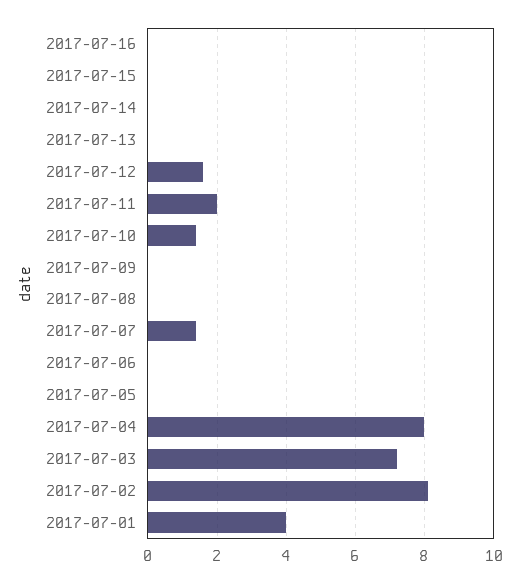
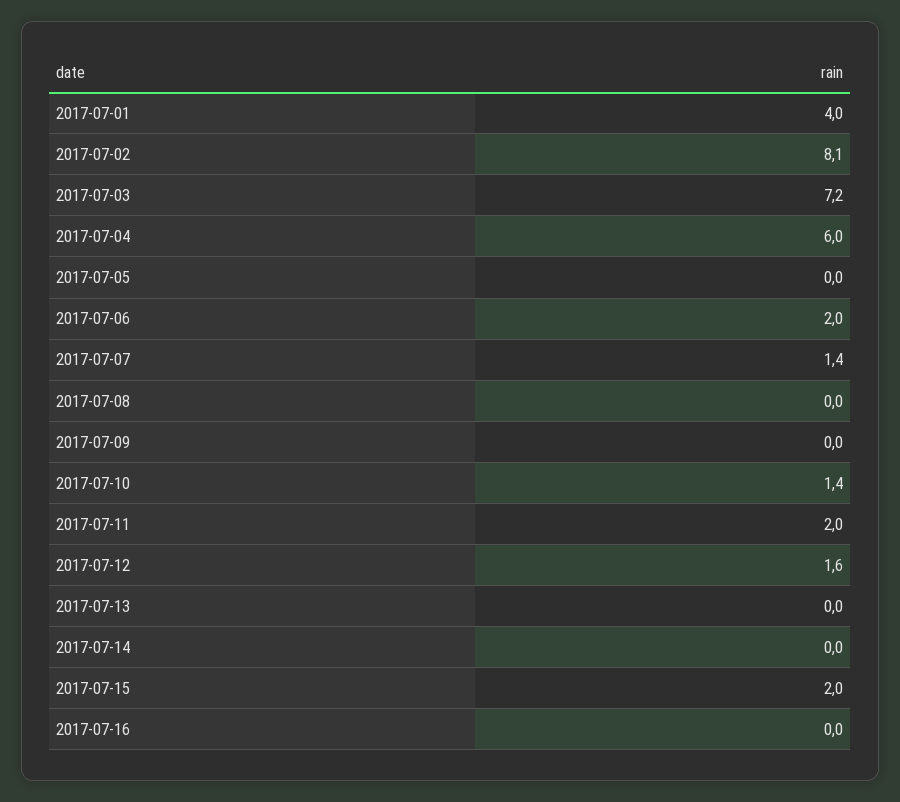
  {
    "2017-07-16": 0,
-   "2017-07-15": 0,
+   "2017-07-15": 2,
    "2017-07-14": 0,
    "2017-07-13": 0,
    "2017-07-12": 1.6,
    "2017-07-11": 2,
    "2017-07-10": 1.4,
    "2017-07-09": 0,
    "2017-07-08": 0,
    "2017-07-07": 1.4,
-   "2017-07-06": 0,
+   "2017-07-06": 2,
    "2017-07-05": 0,
-   "2017-07-04": 8,
+   "2017-07-04": 6,
    "2017-07-03": 7.2,
    "2017-07-02": 8.1,
    "2017-07-01": 4
  }

